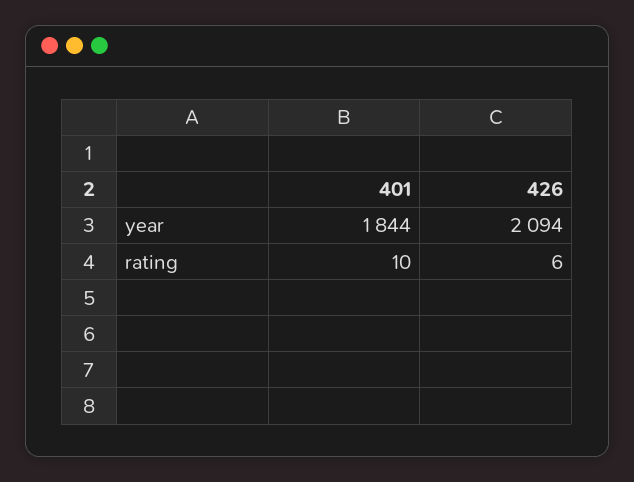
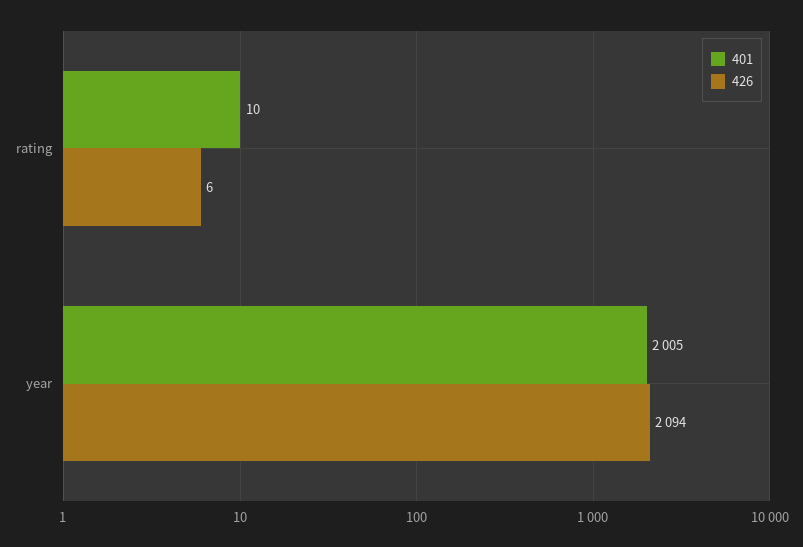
  {
    "401": {
-     "year": 1844,
+     "year": 2005,
      "rating": 10
    },
    "426": {
      "year": 2094,
      "rating": 6
    }
  }

